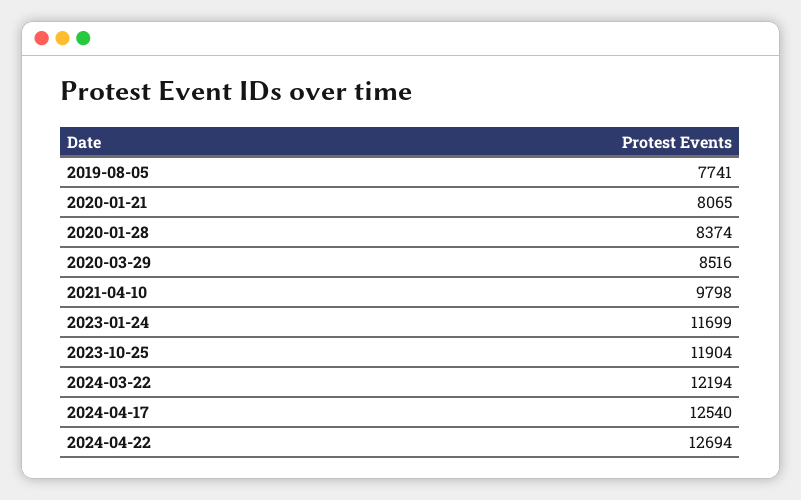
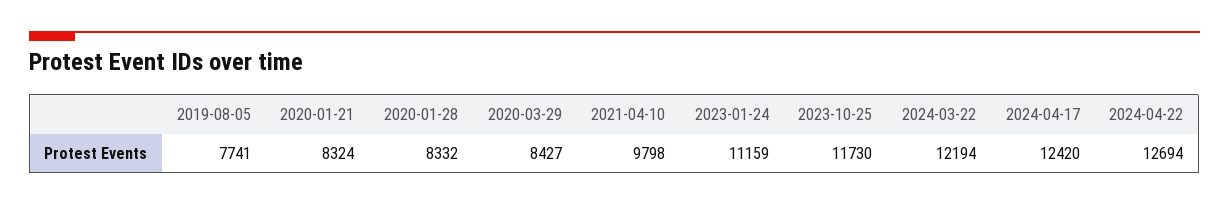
  {
    "2019-08-05": 7741,
-   "2020-01-21": 8065,
+   "2020-01-21": 8324,
-   "2020-01-28": 8374,
+   "2020-01-28": 8332,
-   "2020-03-29": 8516,
+   "2020-03-29": 8427,
    "2021-04-10": 9798,
-   "2023-01-24": 11699,
+   "2023-01-24": 11159,
-   "2023-10-25": 11904,
+   "2023-10-25": 11730,
    "2024-03-22": 12194,
-   "2024-04-17": 12540,
+   "2024-04-17": 12420,
    "2024-04-22": 12694
  }

